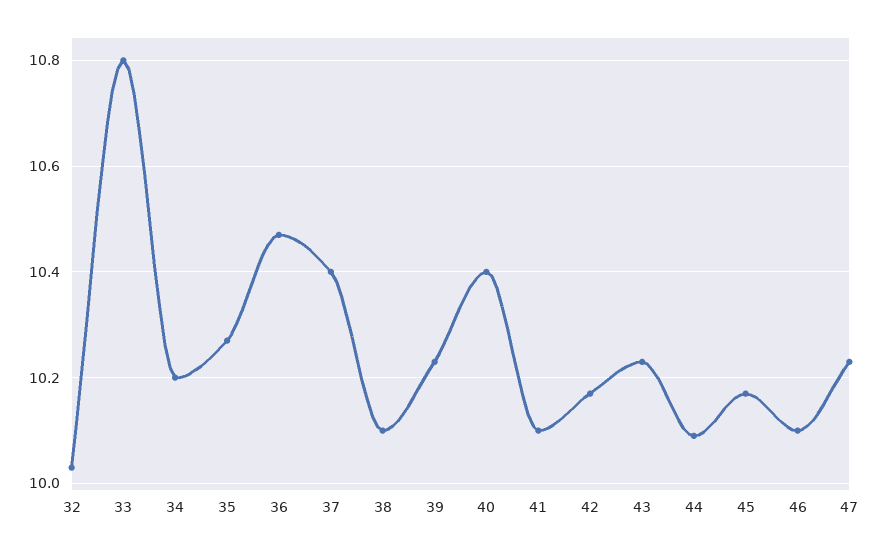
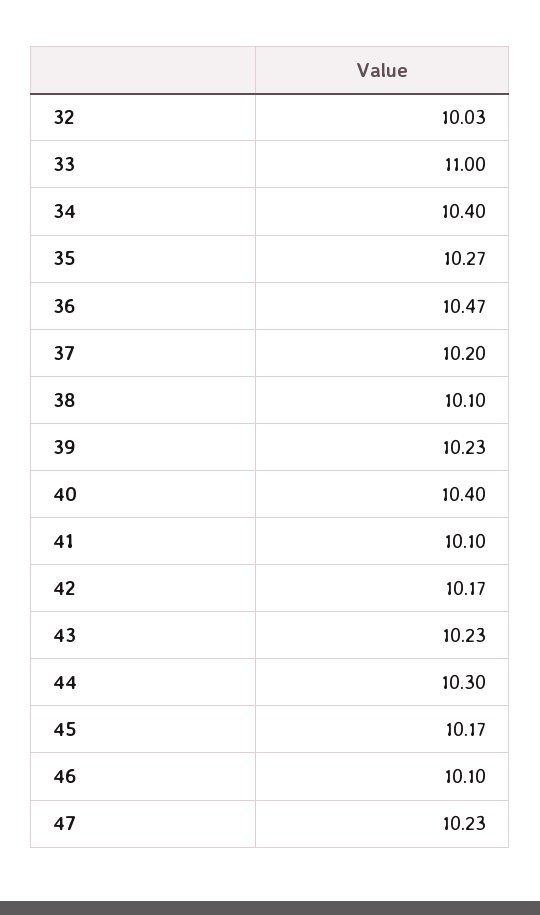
  {
    "32": 10.03,
-   "33": 10.8,
+   "33": 11,
-   "34": 10.2,
+   "34": 10.4,
    "35": 10.27,
    "36": 10.47,
-   "37": 10.4,
+   "37": 10.2,
    "38": 10.1,
    "39": 10.23,
    "40": 10.4,
    "41": 10.1,
    "42": 10.17,
    "43": 10.23,
-   "44": 10.1,
+   "44": 10.3,
    "45": 10.17,
    "46": 10.1,
    "47": 10.23
  }

